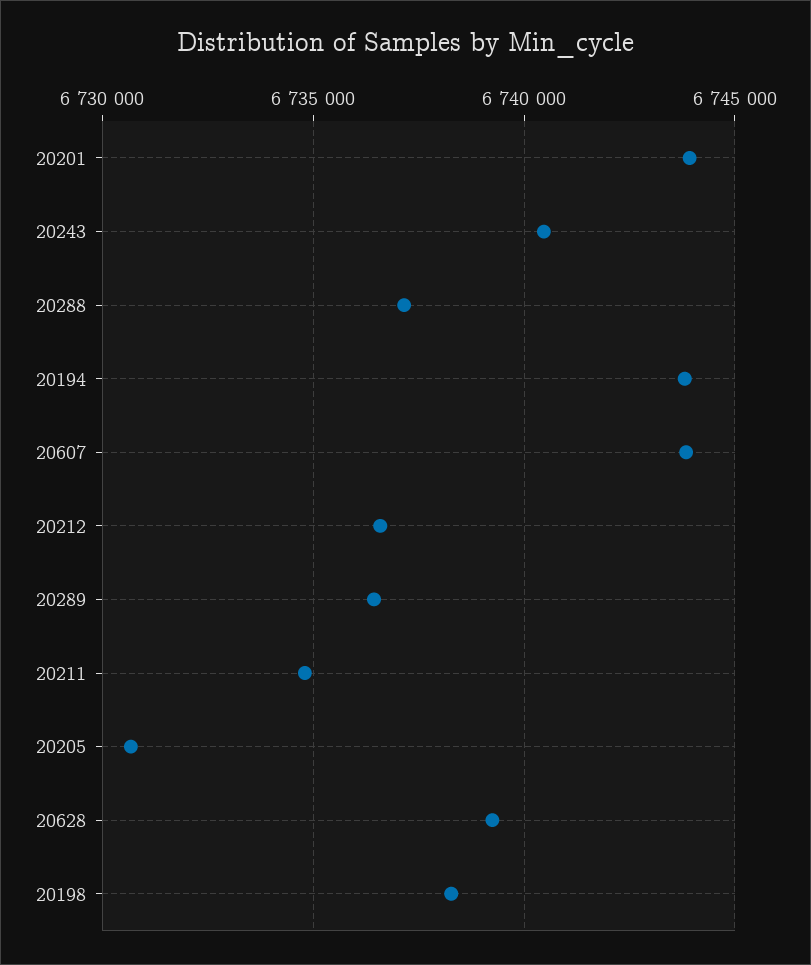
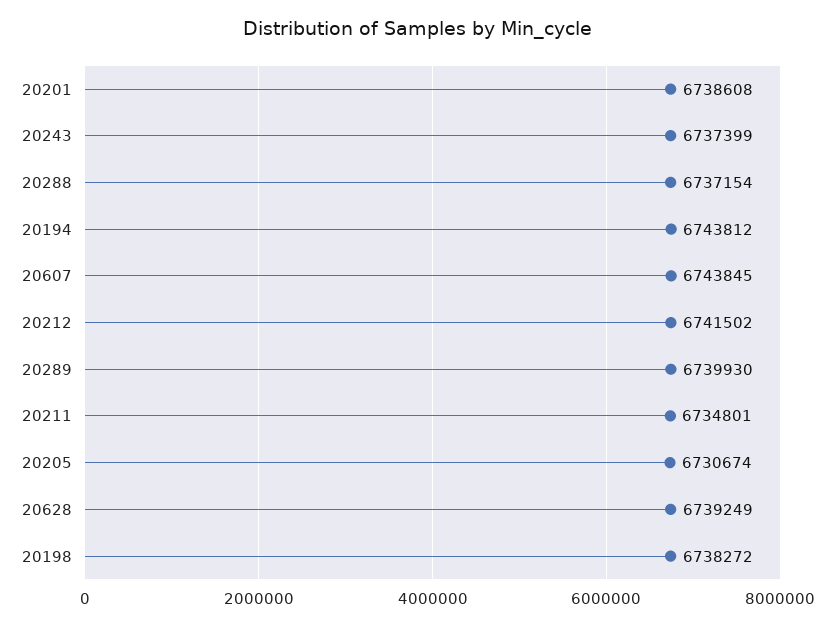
  {
-   "20201": 6744000,
+   "20201": 6738608,
-   "20243": 6740500,
+   "20243": 6737399,
    "20288": 6737154,
    "20194": 6743812,
    "20607": 6743845,
-   "20212": 6736500,
+   "20212": 6741502,
-   "20289": 6736500,
+   "20289": 6739930,
    "20211": 6734801,
    "20205": 6730674,
    "20628": 6739249,
    "20198": 6738272
  }

